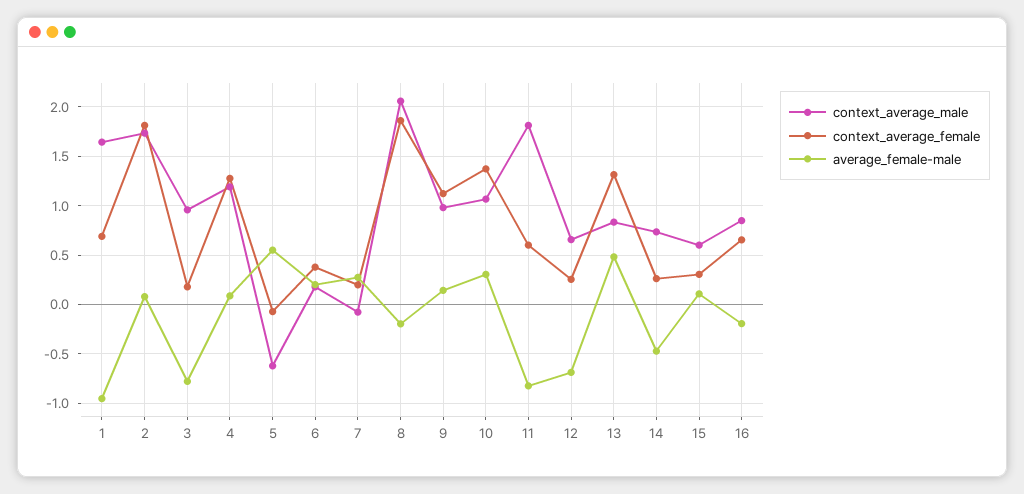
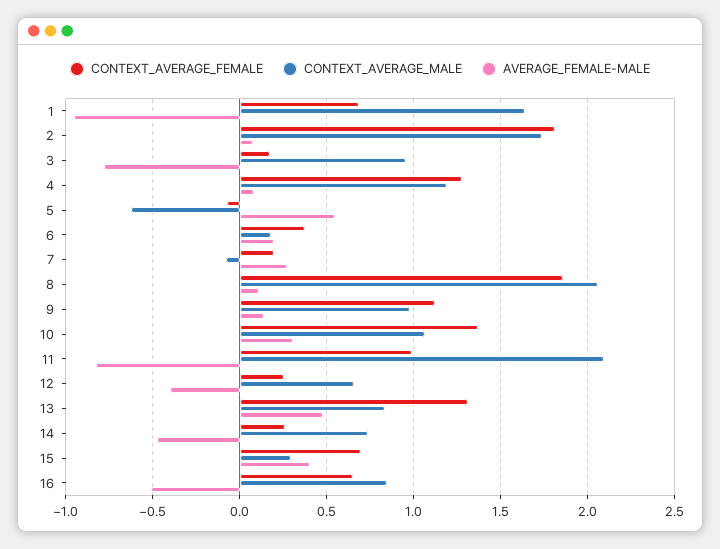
  {
    "context_average_male": {
      "1": 1.65,
      "2": 1.75,
      "3": 0.95,
      "4": 1.2,
      "5": -0.6,
      "6": 0.2,
      "7": -0.1,
      "8": 2.05,
      "9": 1,
      "10": 1.05,
-     "11": 1.8,
+     "11": 2.1,
      "12": 0.65,
      "13": 0.85,
      "14": 0.75,
-     "15": 0.6,
+     "15": 0.3,
      "16": 0.85
    },
    "context_average_female": {
      "1": 0.7,
      "2": 1.8,
      "3": 0.2,
      "4": 1.3,
      "5": -0.05,
      "6": 0.4,
      "7": 0.2,
      "8": 1.85,
      "9": 1.1,
      "10": 1.35,
-     "11": 0.6,
+     "11": 1,
      "12": 0.25,
      "13": 1.3,
      "14": 0.25,
-     "15": 0.3,
+     "15": 0.7,
      "16": 0.65
    },
    "average_female-male": {
      "1": -0.95,
      "2": 0.1,
      "3": -0.8,
      "4": 0.1,
      "5": 0.55,
      "6": 0.2,
      "7": 0.3,
-     "8": -0.2,
+     "8": 0.1,
      "9": 0.15,
      "10": 0.3,
      "11": -0.85,
-     "12": -0.7,
+     "12": -0.4,
      "13": 0.5,
      "14": -0.45,
-     "15": 0.1,
+     "15": 0.4,
-     "16": -0.2
+     "16": -0.5
    }
  }

